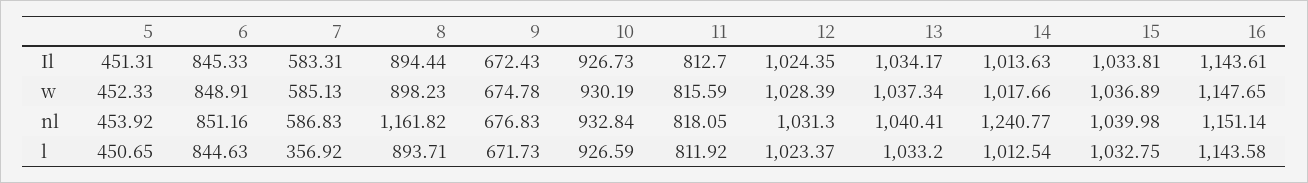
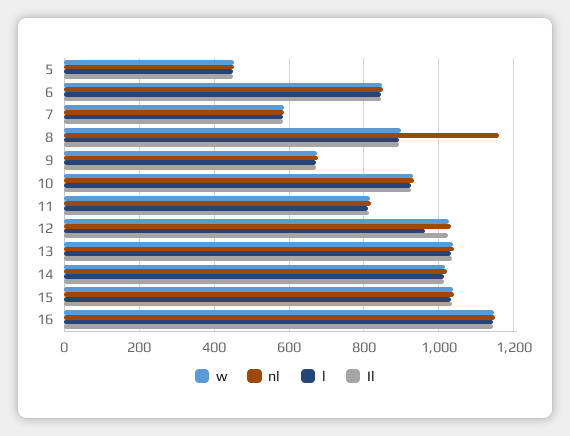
  {
    "Il": {
      "5": 451.31,
      "6": 845.33,
      "7": 583.31,
      "8": 894.44,
      "9": 672.43,
      "10": 926.73,
      "11": 812.7,
      "12": 1024.35,
      "13": 1034.17,
      "14": 1013.63,
      "15": 1033.81,
      "16": 1143.61
    },
    "w": {
      "5": 452.33,
      "6": 848.91,
      "7": 585.13,
      "8": 898.23,
      "9": 674.78,
      "10": 930.19,
      "11": 815.59,
      "12": 1028.39,
      "13": 1037.34,
      "14": 1017.66,
      "15": 1036.89,
      "16": 1147.65
    },
    "nl": {
      "5": 453.92,
      "6": 851.16,
      "7": 586.83,
      "8": 1161.82,
      "9": 676.83,
      "10": 932.84,
      "11": 818.05,
      "12": 1031.3,
      "13": 1040.41,
-     "14": 1240.77,
+     "14": 1020,
      "15": 1039.98,
      "16": 1151.14
    },
    "l": {
      "5": 450.65,
      "6": 844.63,
-     "7": 356.92,
+     "7": 580,
      "8": 893.71,
      "9": 671.73,
      "10": 926.59,
      "11": 811.92,
-     "12": 1023.37,
+     "12": 960,
      "13": 1033.2,
      "14": 1012.54,
      "15": 1032.75,
      "16": 1143.58
    }
  }

